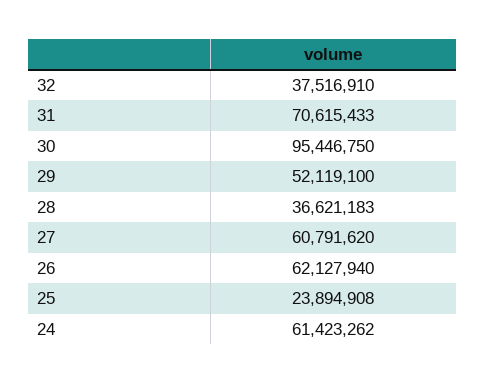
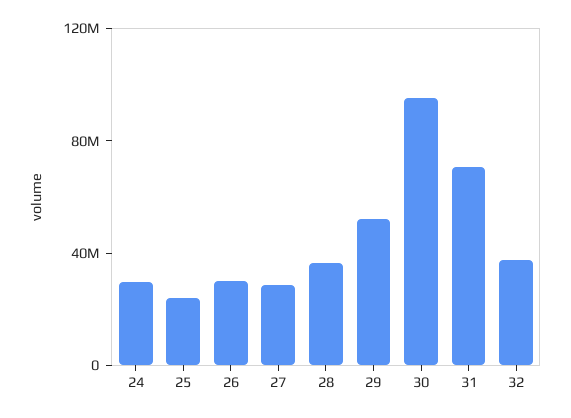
  {
    "32": 37516910,
    "31": 70615433,
    "30": 95446750,
    "29": 52119100,
    "28": 36621183,
-   "27": 60791620,
+   "27": 30000000,
-   "26": 62127940,
+   "26": 30000000,
    "25": 23894908,
-   "24": 61423262
+   "24": 30000000
  }

